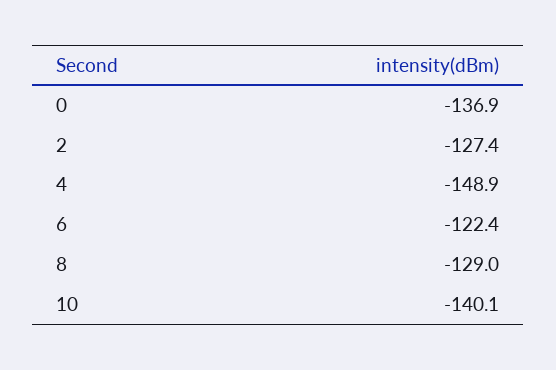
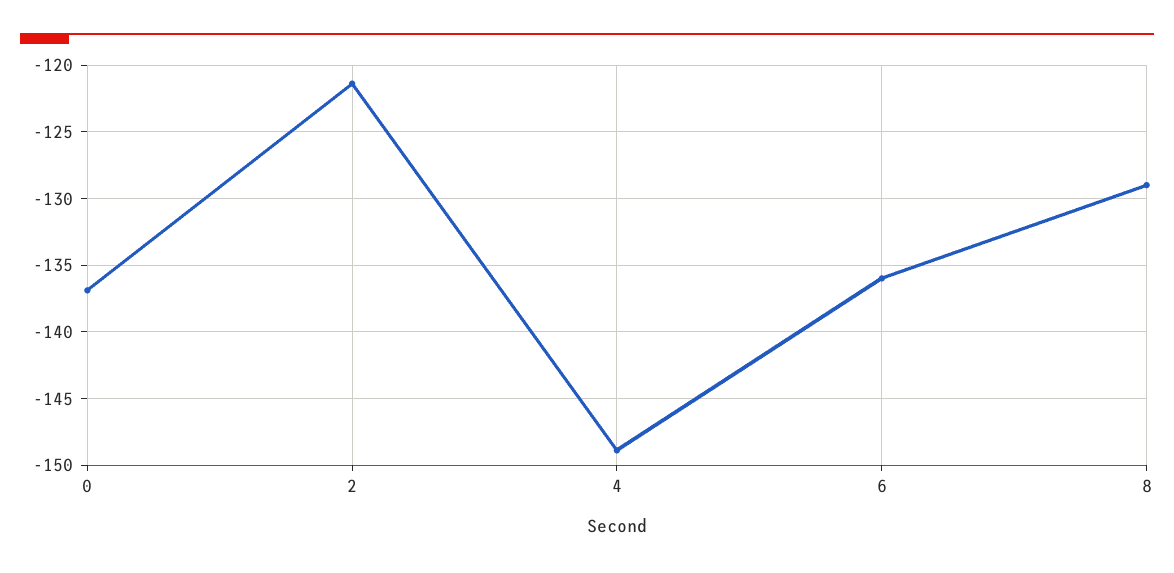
  {
    "0": -136.9,
-   "2": -127.4,
+   "2": -121.5,
    "4": -148.9,
-   "6": -122.4,
+   "6": -136,
-   "8": -129,
+   "8": -129
-   "10": -140.1
  }

